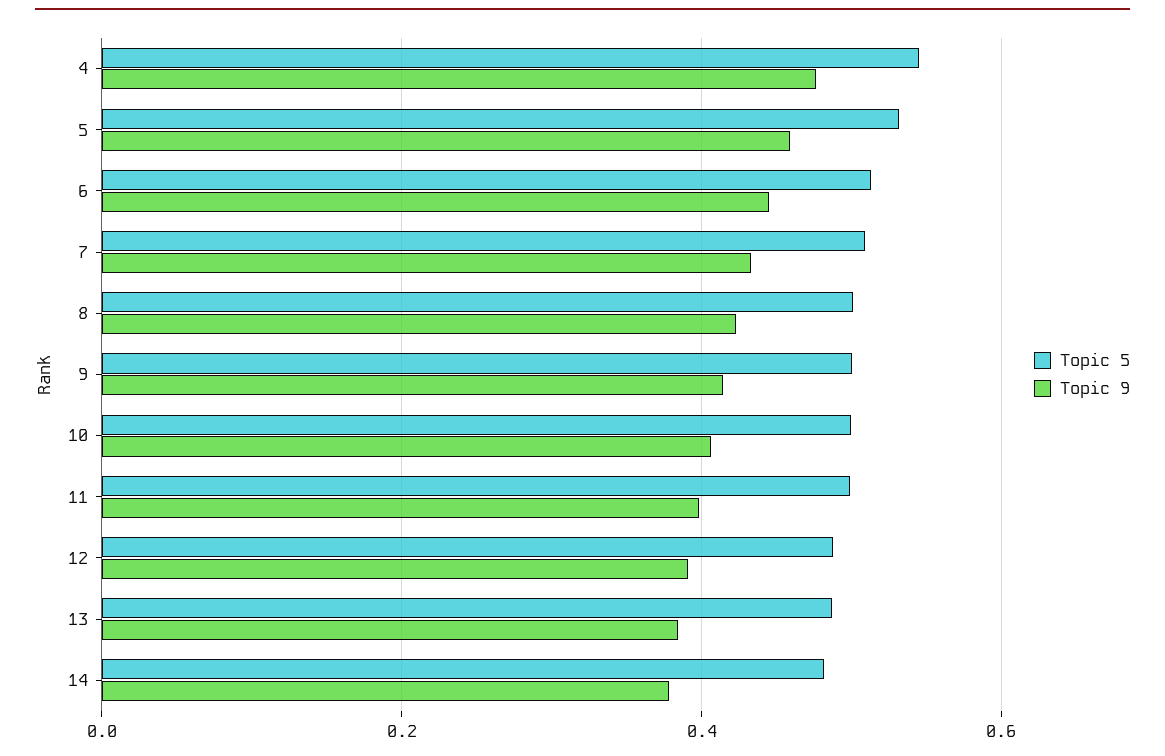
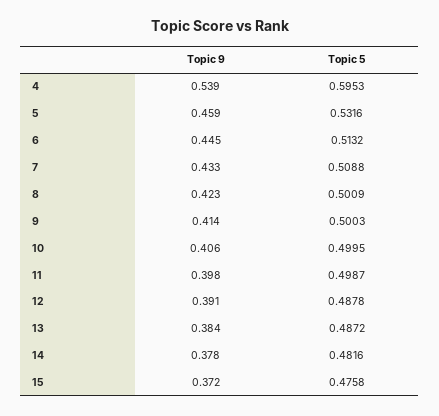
  {
    "Topic 5": {
-     "4": 0.54,
+     "4": 0.5953,
      "5": 0.5316,
      "6": 0.5132,
      "7": 0.5088,
      "8": 0.5009,
      "9": 0.5003,
      "10": 0.4995,
      "11": 0.4987,
      "12": 0.4878,
      "13": 0.4872,
-     "14": 0.4816
+     "14": 0.4816,
+     "15": 0.4758
    },
    "Topic 9": {
-     "4": 0.48,
+     "4": 0.539,
      "5": 0.459,
      "6": 0.445,
      "7": 0.433,
      "8": 0.423,
      "9": 0.414,
      "10": 0.406,
      "11": 0.398,
      "12": 0.391,
      "13": 0.384,
-     "14": 0.378
+     "14": 0.378,
+     "15": 0.372
    }
  }

